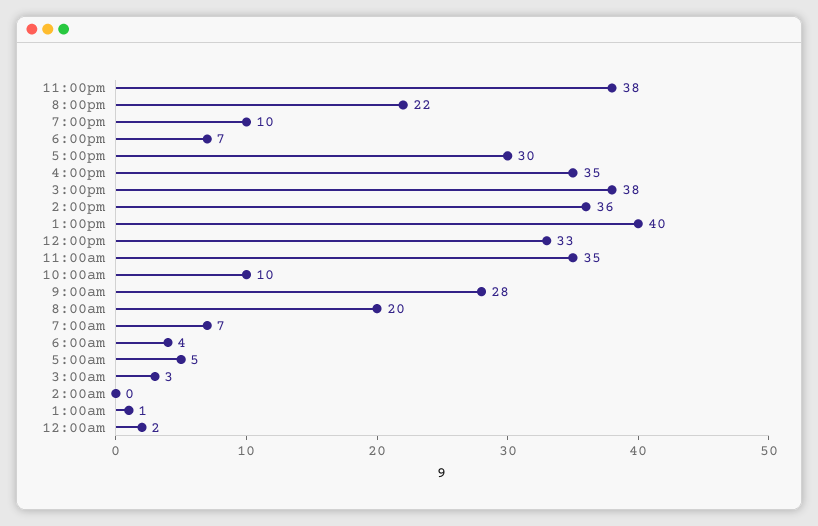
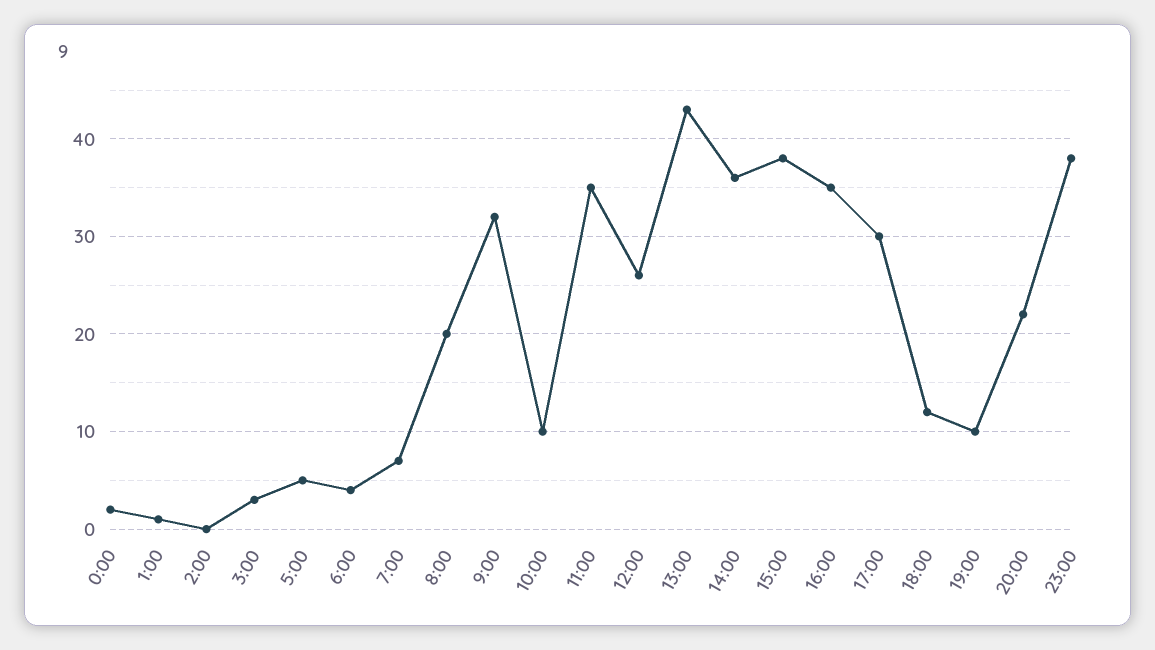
  {
    "11:00pm": 38,
    "8:00pm": 22,
    "7:00pm": 10,
-   "6:00pm": 7,
+   "6:00pm": 12,
    "5:00pm": 30,
    "4:00pm": 35,
    "3:00pm": 38,
    "2:00pm": 36,
-   "1:00pm": 40,
+   "1:00pm": 43,
-   "12:00pm": 33,
+   "12:00pm": 26,
    "11:00am": 35,
    "10:00am": 10,
-   "9:00am": 28,
+   "9:00am": 32,
    "8:00am": 20,
    "7:00am": 7,
    "6:00am": 4,
    "5:00am": 5,
    "3:00am": 3,
    "2:00am": 0,
    "1:00am": 1,
    "12:00am": 2
  }

